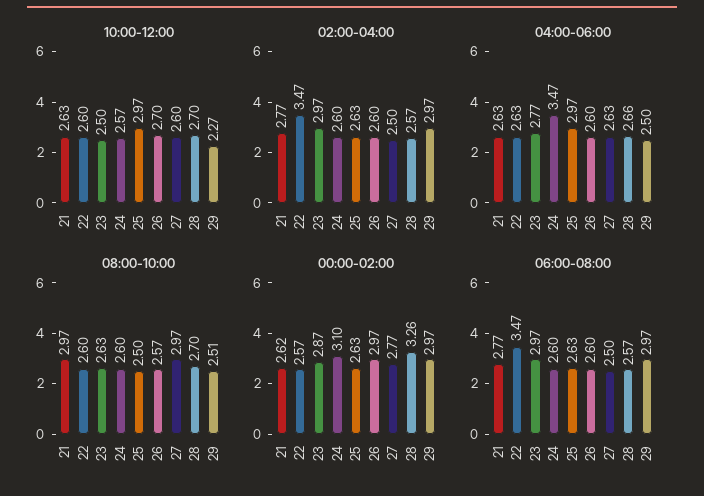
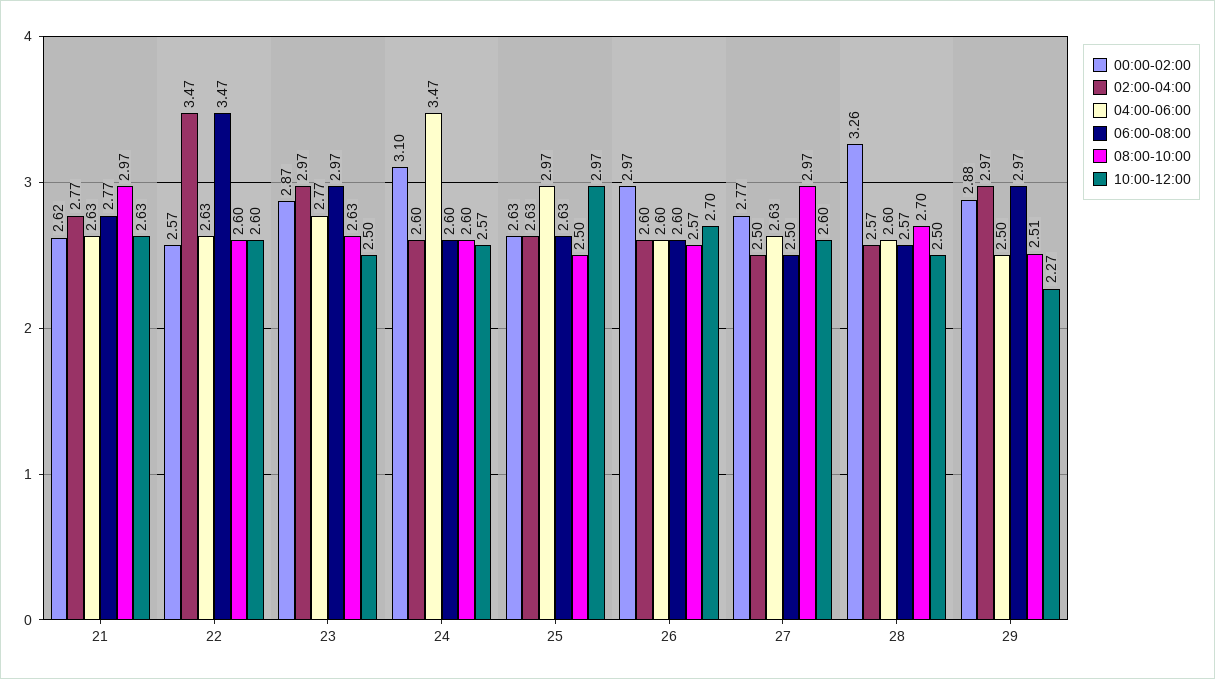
  {
    "10:00-12:00": {
      "21": 2.63,
      "22": 2.6,
      "23": 2.5,
      "24": 2.57,
      "25": 2.97,
      "26": 2.7,
      "27": 2.6,
-     "28": 2.7,
+     "28": 2.5,
      "29": 2.27
    },
    "02:00-04:00": {
      "21": 2.77,
      "22": 3.47,
      "23": 2.97,
      "24": 2.6,
      "25": 2.63,
      "26": 2.6,
      "27": 2.5,
      "28": 2.57,
      "29": 2.97
    },
    "04:00-06:00": {
      "21": 2.63,
      "22": 2.63,
      "23": 2.77,
      "24": 3.47,
      "25": 2.97,
      "26": 2.6,
      "27": 2.63,
-     "28": 2.66,
+     "28": 2.6,
      "29": 2.5
    },
    "08:00-10:00": {
      "21": 2.97,
      "22": 2.6,
      "23": 2.63,
      "24": 2.6,
      "25": 2.5,
      "26": 2.57,
      "27": 2.97,
      "28": 2.7,
      "29": 2.51
    },
    "00:00-02:00": {
      "21": 2.62,
      "22": 2.57,
      "23": 2.87,
      "24": 3.1,
      "25": 2.63,
      "26": 2.97,
      "27": 2.77,
      "28": 3.26,
-     "29": 2.97
+     "29": 2.88
    },
    "06:00-08:00": {
      "21": 2.77,
      "22": 3.47,
      "23": 2.97,
      "24": 2.6,
      "25": 2.63,
      "26": 2.6,
      "27": 2.5,
      "28": 2.57,
      "29": 2.97
    }
  }

